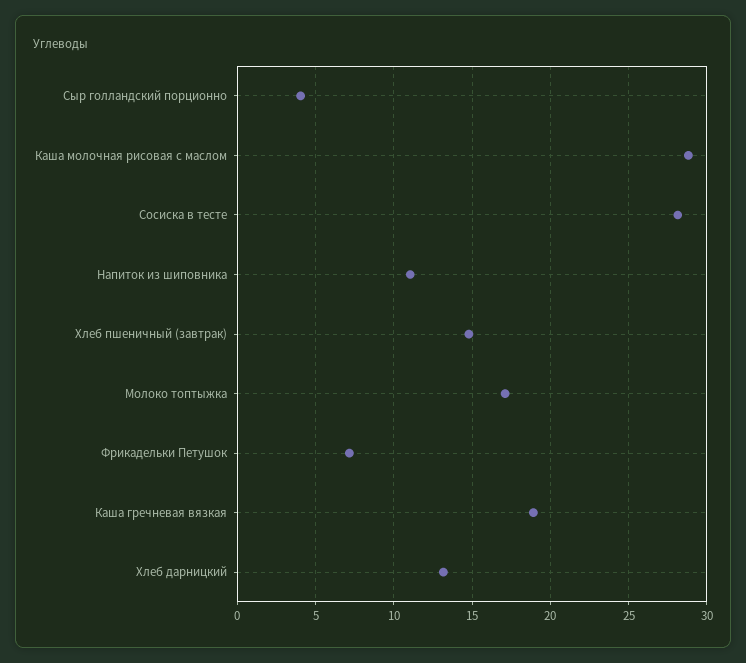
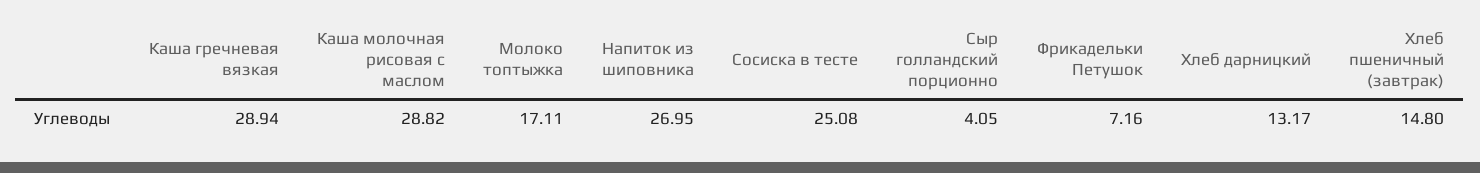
  {
    "Сыр голландский порционно": 4.05,
    "Каша молочная рисовая с маслом": 28.82,
-   "Сосиска в тесте": 28,
+   "Сосиска в тесте": 25.08,
-   "Напиток из шиповника": 11,
+   "Напиток из шиповника": 26.95,
    "Хлеб пшеничный (завтрак)": 14.8,
    "Молоко топтыжка": 17.11,
    "Фрикадельки Петушок": 7.16,
-   "Каша гречневая вязкая": 19,
+   "Каша гречневая вязкая": 28.94,
    "Хлеб дарницкий": 13.17
  }

